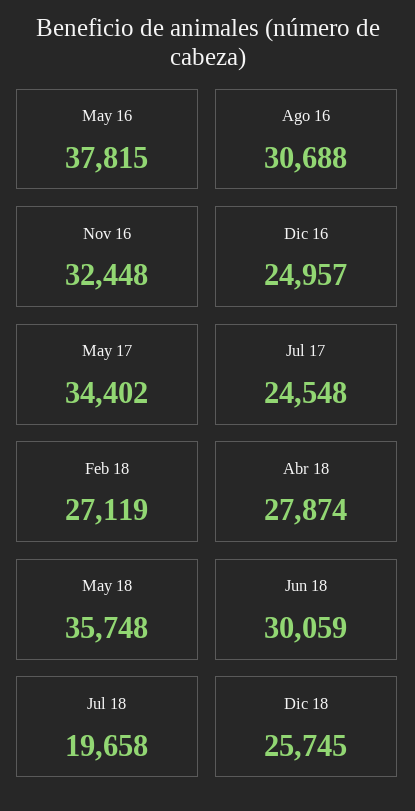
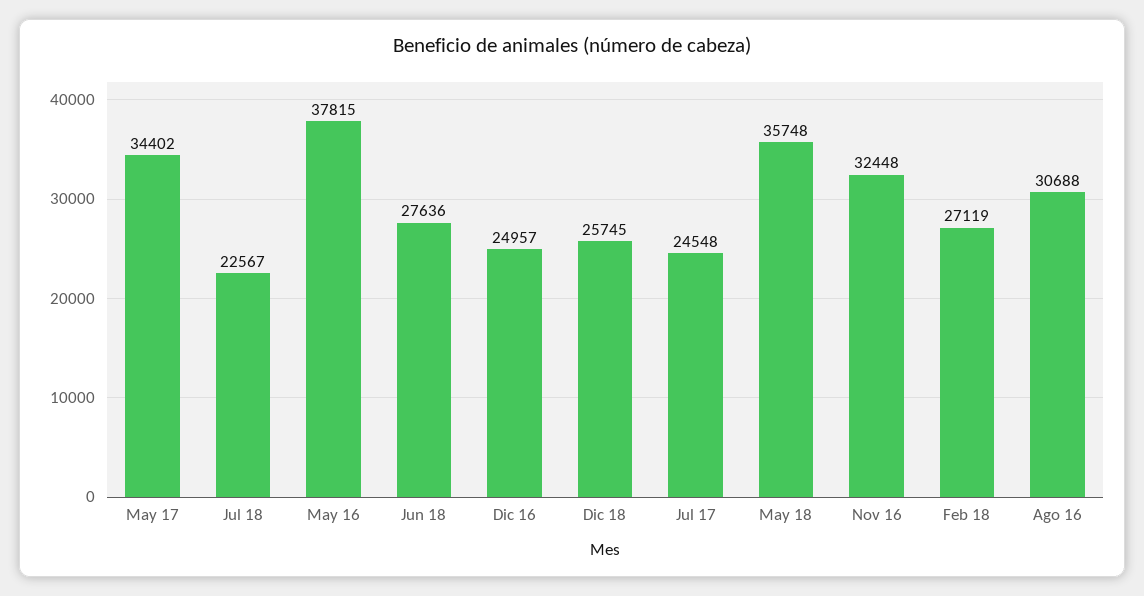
  {
    "May 16": 37815,
    "Ago 16": 30688,
    "Nov 16": 32448,
    "Dic 16": 24957,
    "May 17": 34402,
    "Jul 17": 24548,
    "Feb 18": 27119,
-   "Abr 18": 27874,
    "May 18": 35748,
-   "Jun 18": 30059,
+   "Jun 18": 27636,
-   "Jul 18": 19658,
+   "Jul 18": 22567,
    "Dic 18": 25745
  }

